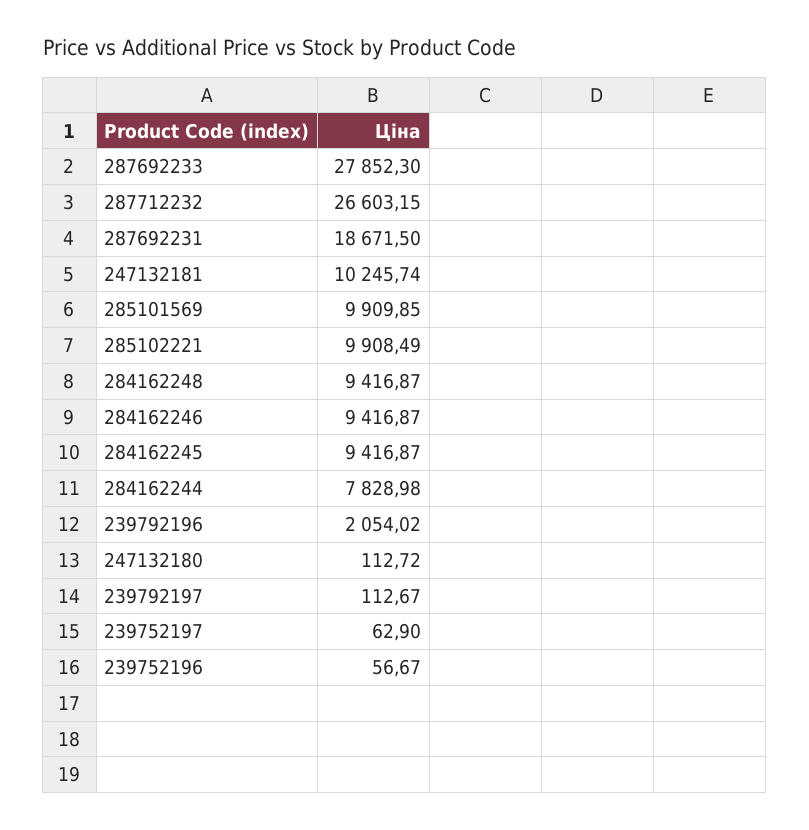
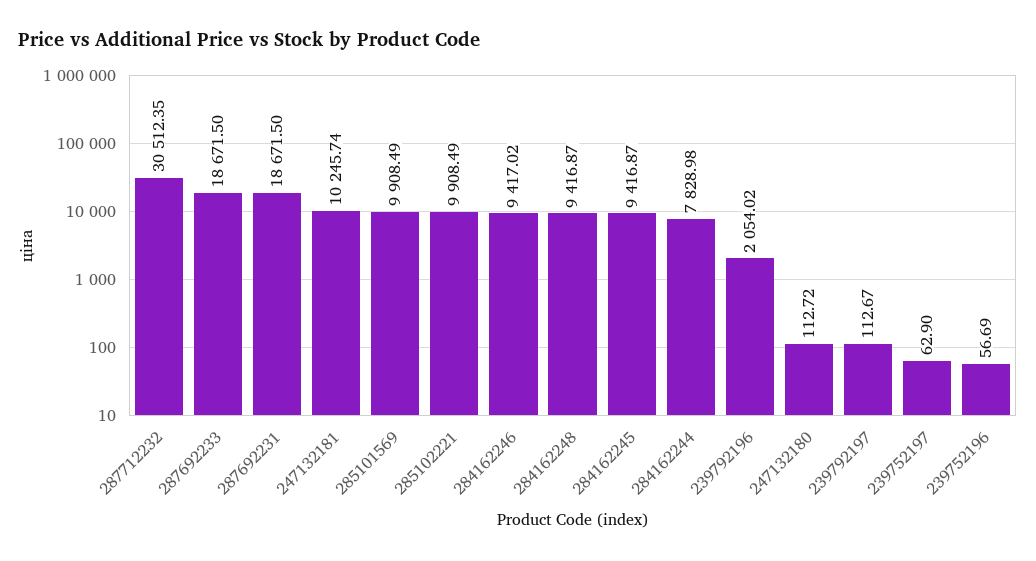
  {
-   "287692233": 27852.3,
+   "287692233": 18671.5,
-   "287712232": 26603.15,
+   "287712232": 30512.35,
    "287692231": 18671.5,
    "247132181": 10245.74,
-   "285101569": 9909.85,
+   "285101569": 9908.49,
    "285102221": 9908.49,
    "284162248": 9416.87,
-   "284162246": 9416.87,
+   "284162246": 9417.02,
    "284162245": 9416.87,
    "284162244": 7828.98,
    "239792196": 2054.02,
    "247132180": 112.72,
    "239792197": 112.67,
    "239752197": 62.9,
-   "239752196": 56.67
+   "239752196": 56.69
  }

